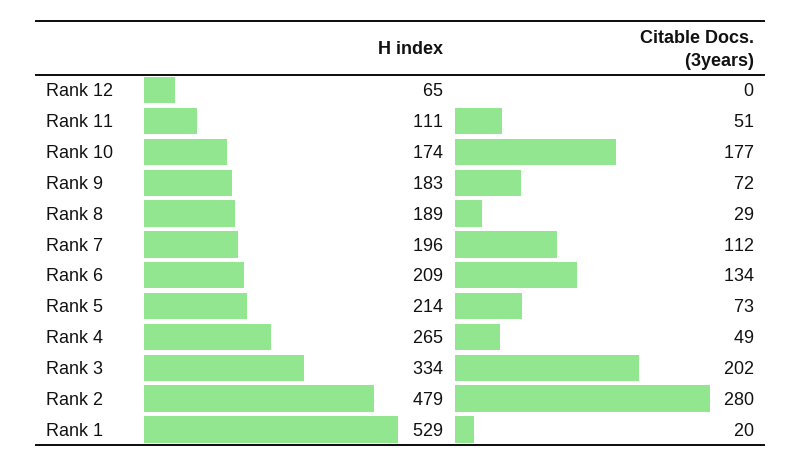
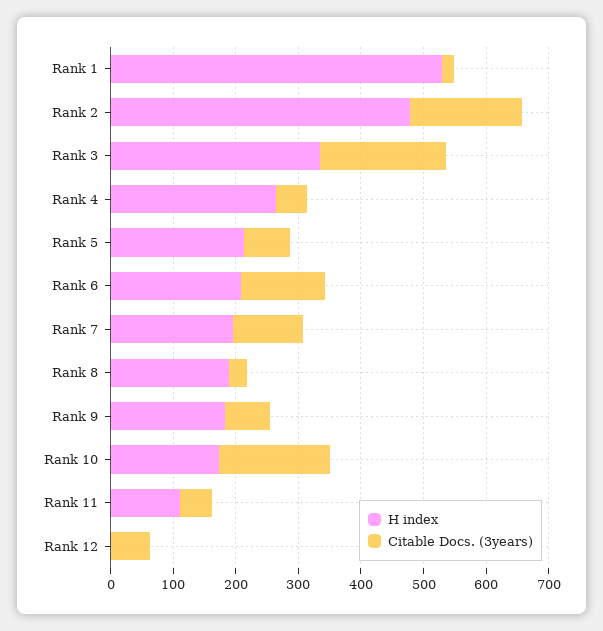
  {
    "H index": {
-     "Rank 12": 65,
+     "Rank 12": 0,
      "Rank 11": 111,
      "Rank 10": 174,
      "Rank 9": 183,
      "Rank 8": 189,
      "Rank 7": 196,
      "Rank 6": 209,
      "Rank 5": 214,
      "Rank 4": 265,
      "Rank 3": 334,
      "Rank 2": 479,
      "Rank 1": 529
    },
    "Citable Docs. (3years)": {
-     "Rank 12": 0,
+     "Rank 12": 60,
      "Rank 11": 51,
      "Rank 10": 177,
      "Rank 9": 72,
      "Rank 8": 29,
      "Rank 7": 112,
      "Rank 6": 134,
      "Rank 5": 73,
      "Rank 4": 49,
      "Rank 3": 202,
-     "Rank 2": 280,
+     "Rank 2": 180,
      "Rank 1": 20
    }
  }

